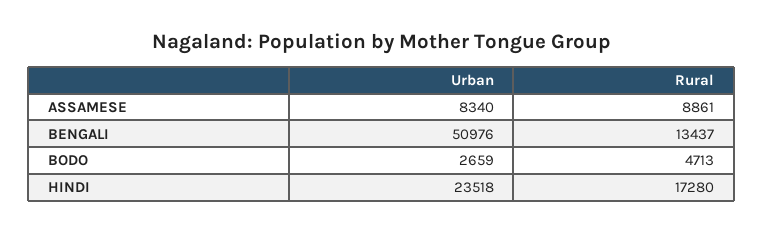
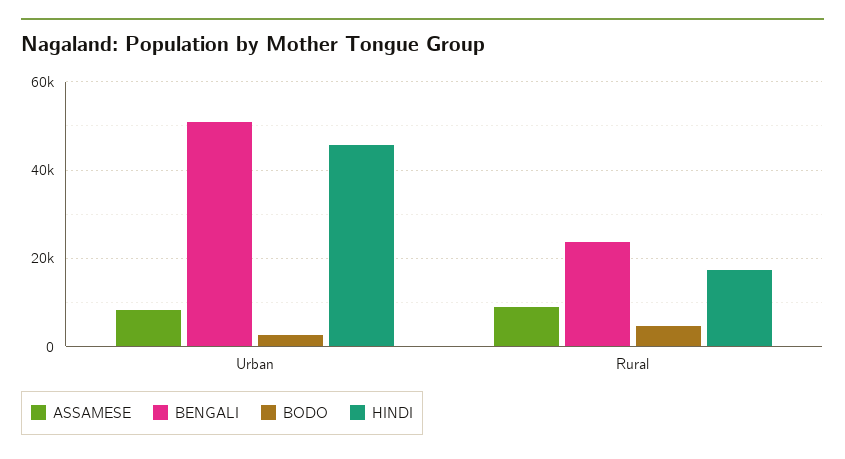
  {
    "ASSAMESE": {
      "Urban": 8340,
      "Rural": 8861
    },
    "BENGALI": {
      "Urban": 50976,
-     "Rural": 13437
+     "Rural": 24000
    },
    "BODO": {
      "Urban": 2659,
      "Rural": 4713
    },
    "HINDI": {
-     "Urban": 23518,
+     "Urban": 46000,
      "Rural": 17280
    }
  }

